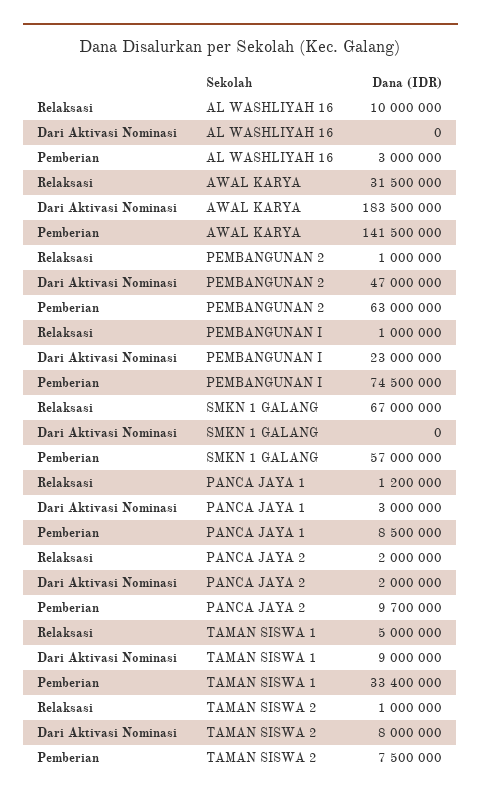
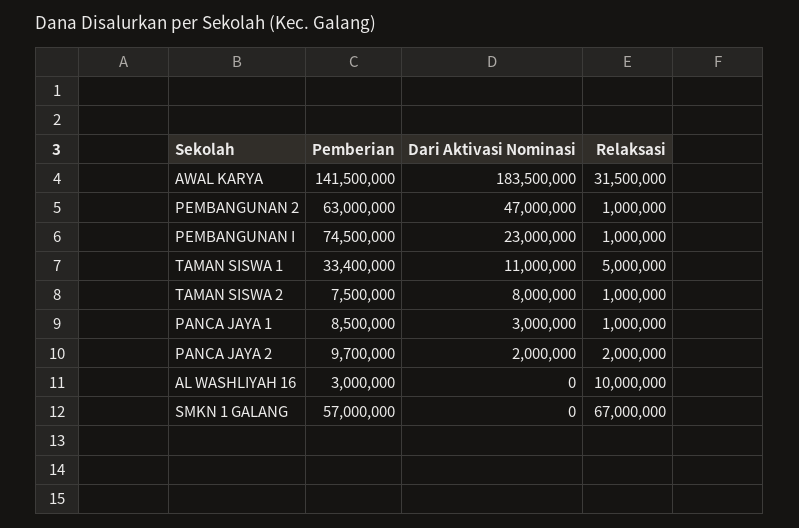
  {
    "Relaksasi": {
      "AL WASHLIYAH 16": 10000000,
      "AWAL KARYA": 31500000,
      "PEMBANGUNAN 2": 1000000,
      "PEMBANGUNAN I": 1000000,
      "SMKN 1 GALANG": 67000000,
-     "PANCA JAYA 1": 1200000,
+     "PANCA JAYA 1": 1000000,
      "PANCA JAYA 2": 2000000,
      "TAMAN SISWA 1": 5000000,
      "TAMAN SISWA 2": 1000000
    },
    "Dari Aktivasi Nominasi": {
      "AL WASHLIYAH 16": 0,
      "AWAL KARYA": 183500000,
      "PEMBANGUNAN 2": 47000000,
      "PEMBANGUNAN I": 23000000,
      "SMKN 1 GALANG": 0,
      "PANCA JAYA 1": 3000000,
      "PANCA JAYA 2": 2000000,
-     "TAMAN SISWA 1": 9000000,
+     "TAMAN SISWA 1": 11000000,
      "TAMAN SISWA 2": 8000000
    },
    "Pemberian": {
      "AL WASHLIYAH 16": 3000000,
      "AWAL KARYA": 141500000,
      "PEMBANGUNAN 2": 63000000,
      "PEMBANGUNAN I": 74500000,
      "SMKN 1 GALANG": 57000000,
      "PANCA JAYA 1": 8500000,
      "PANCA JAYA 2": 9700000,
      "TAMAN SISWA 1": 33400000,
      "TAMAN SISWA 2": 7500000
    }
  }

